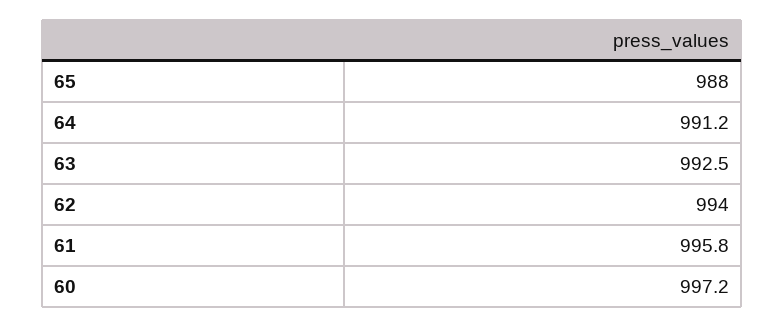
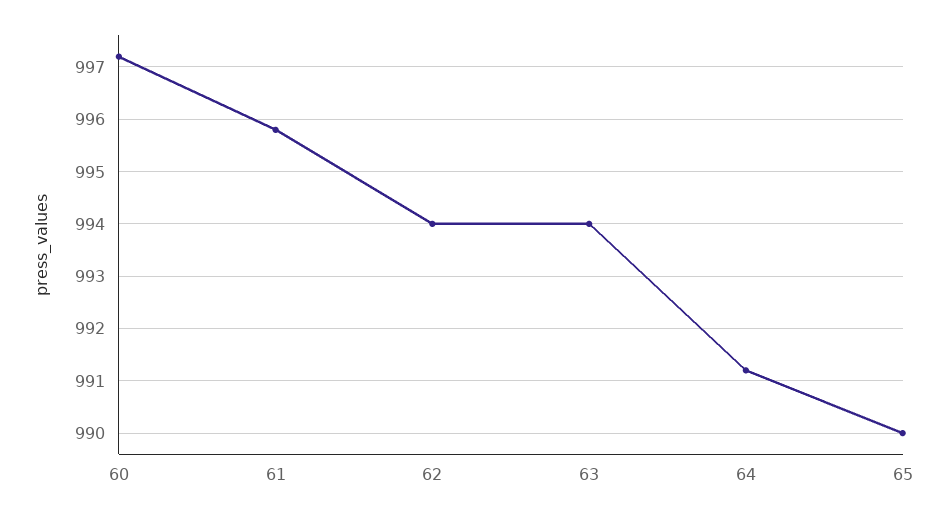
  {
-   "65": 988,
+   "65": 990,
    "64": 991.2,
-   "63": 992.5,
+   "63": 994,
    "62": 994,
    "61": 995.8,
    "60": 997.2
  }

